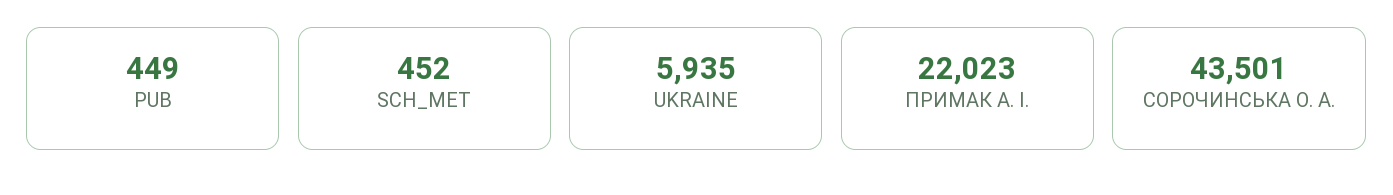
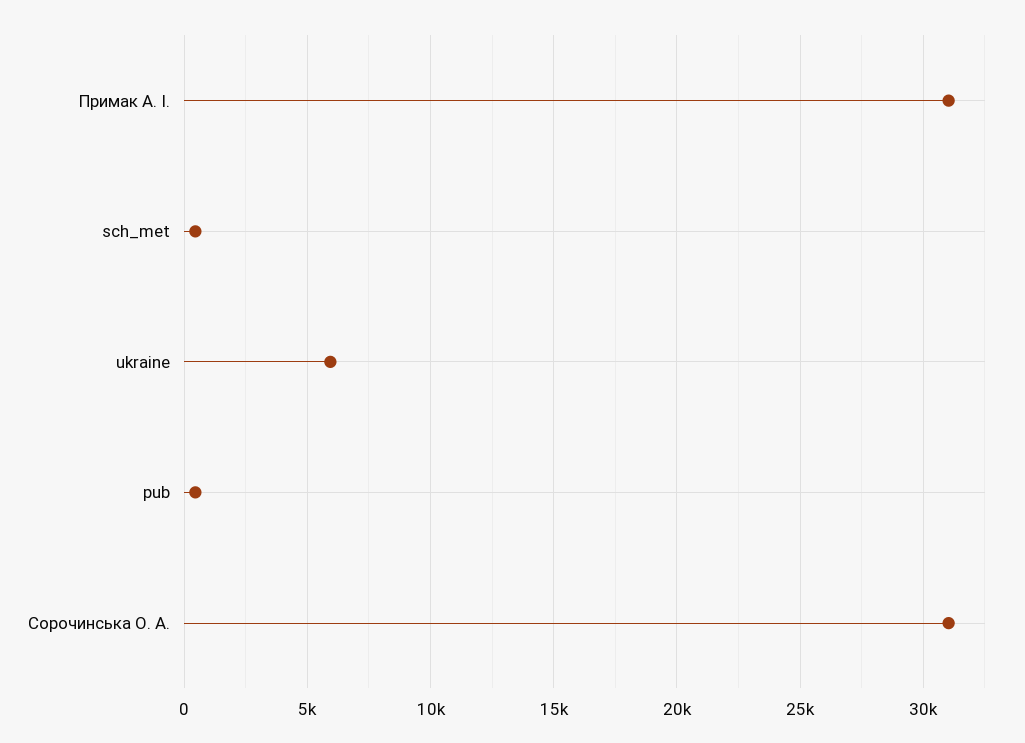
  {
    "PUB": 449,
    "SCH_MET": 452,
    "UKRAINE": 5935,
-   "ПРИМАК А. І.": 22023,
+   "ПРИМАК А. І.": 31000,
-   "СОРОЧИНСЬКА О. А.": 43501
+   "СОРОЧИНСЬКА О. А.": 31000
  }

